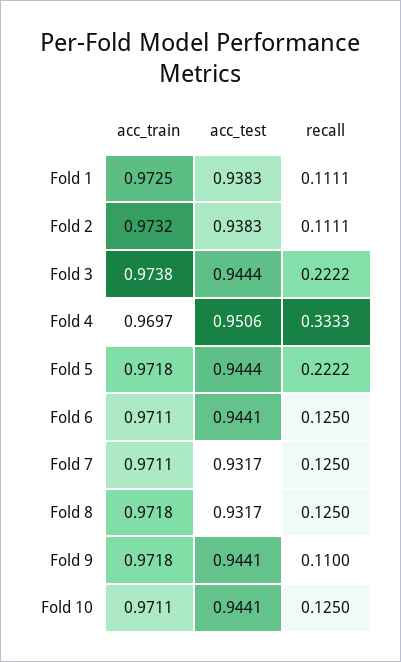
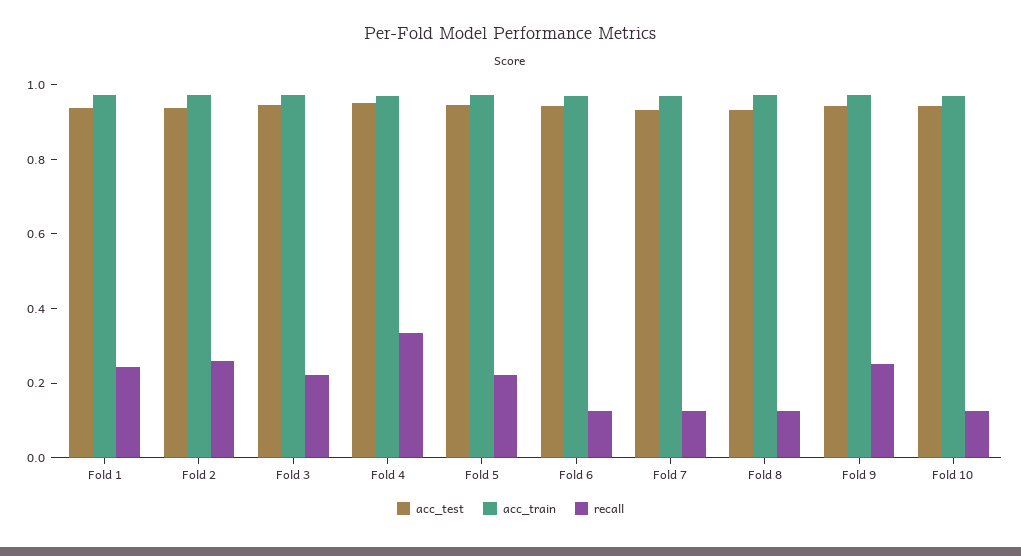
  {
    "acc_train": {
      "Fold 1": 0.9725,
      "Fold 2": 0.9732,
      "Fold 3": 0.9738,
      "Fold 4": 0.9697,
      "Fold 5": 0.9718,
      "Fold 6": 0.9711,
      "Fold 7": 0.9711,
      "Fold 8": 0.9718,
      "Fold 9": 0.9718,
      "Fold 10": 0.9711
    },
    "acc_test": {
      "Fold 1": 0.9383,
      "Fold 2": 0.9383,
      "Fold 3": 0.9444,
      "Fold 4": 0.9506,
      "Fold 5": 0.9444,
      "Fold 6": 0.9441,
      "Fold 7": 0.9317,
      "Fold 8": 0.9317,
      "Fold 9": 0.9441,
      "Fold 10": 0.9441
    },
    "recall": {
-     "Fold 1": 0.1111,
+     "Fold 1": 0.25,
-     "Fold 2": 0.1111,
+     "Fold 2": 0.25,
      "Fold 3": 0.2222,
      "Fold 4": 0.3333,
      "Fold 5": 0.2222,
      "Fold 6": 0.125,
      "Fold 7": 0.125,
      "Fold 8": 0.125,
-     "Fold 9": 0.11,
+     "Fold 9": 0.25,
      "Fold 10": 0.125
    }
  }

